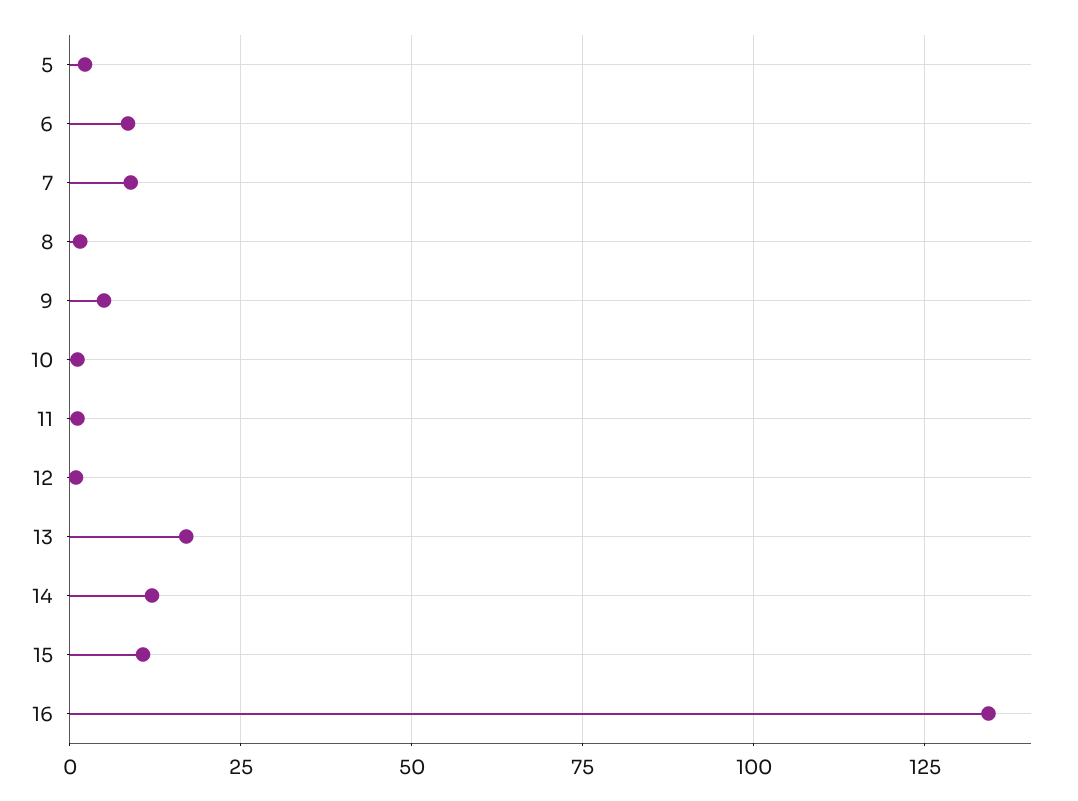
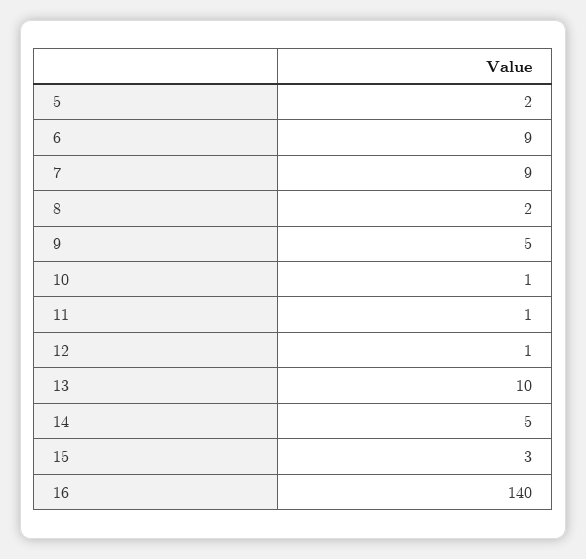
  {
    "5": 2,
    "6": 9,
    "7": 9,
    "8": 2,
    "9": 5,
    "10": 1,
    "11": 1,
    "12": 1,
-   "13": 17.5,
+   "13": 10,
-   "14": 12.5,
+   "14": 5,
-   "15": 10,
+   "15": 3,
-   "16": 135
+   "16": 140
  }

